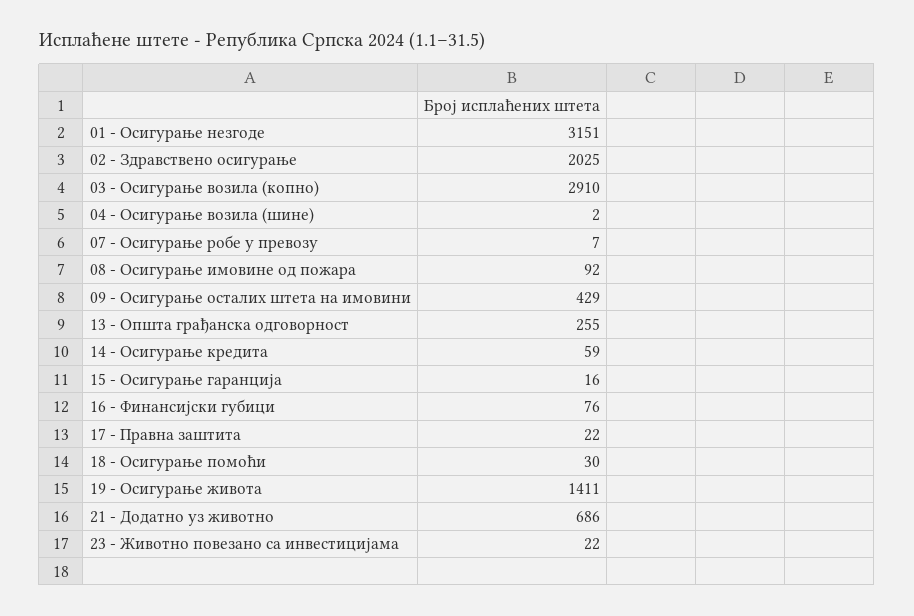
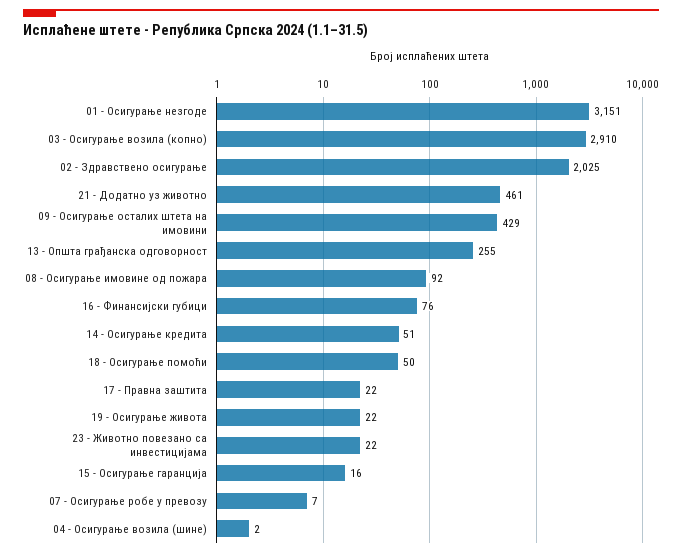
  {
    "01 - Осигурање незгоде": 3151,
    "02 - Здравствено осигурање": 2025,
    "03 - Осигурање возила (копно)": 2910,
    "04 - Осигурање возила (шине)": 2,
    "07 - Осигурање робе у превозу": 7,
    "08 - Осигурање имовине од пожара": 92,
    "09 - Осигурање осталих штета на имовини": 429,
    "13 - Општа грађанска одговорност": 255,
-   "14 - Осигурање кредита": 59,
+   "14 - Осигурање кредита": 51,
    "15 - Осигурање гаранција": 16,
    "16 - Финансијски губици": 76,
    "17 - Правна заштита": 22,
-   "18 - Осигурање помоћи": 30,
+   "18 - Осигурање помоћи": 50,
-   "19 - Осигурање живота": 1411,
+   "19 - Осигурање живота": 22,
-   "21 - Додатно уз животно": 686,
+   "21 - Додатно уз животно": 461,
    "23 - Животно повезано са инвестицијама": 22
  }

